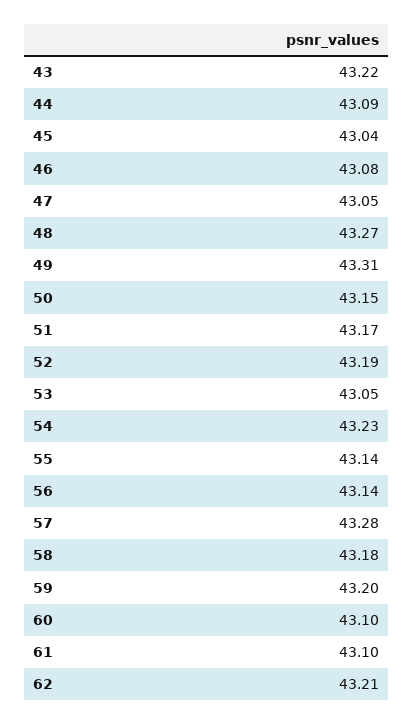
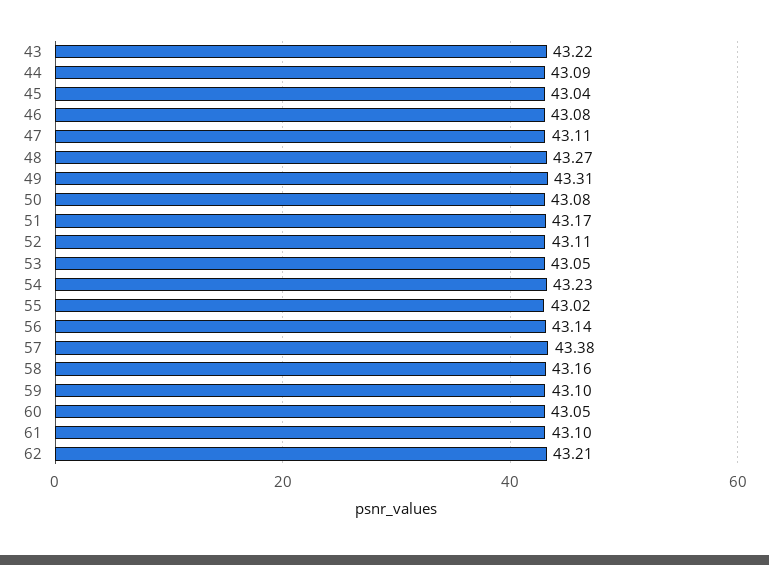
  {
    "43": 43.22,
    "44": 43.09,
    "45": 43.04,
    "46": 43.08,
-   "47": 43.05,
+   "47": 43.11,
    "48": 43.27,
    "49": 43.31,
-   "50": 43.15,
+   "50": 43.08,
    "51": 43.17,
-   "52": 43.19,
+   "52": 43.11,
    "53": 43.05,
    "54": 43.23,
-   "55": 43.14,
+   "55": 43.02,
    "56": 43.14,
-   "57": 43.28,
+   "57": 43.38,
-   "58": 43.18,
+   "58": 43.16,
-   "59": 43.2,
+   "59": 43.1,
-   "60": 43.1,
+   "60": 43.05,
    "61": 43.1,
    "62": 43.21
  }

